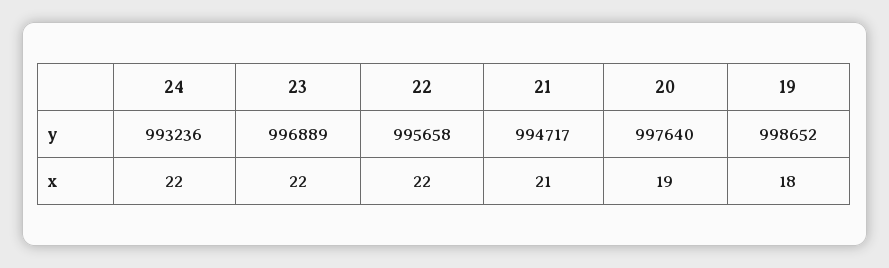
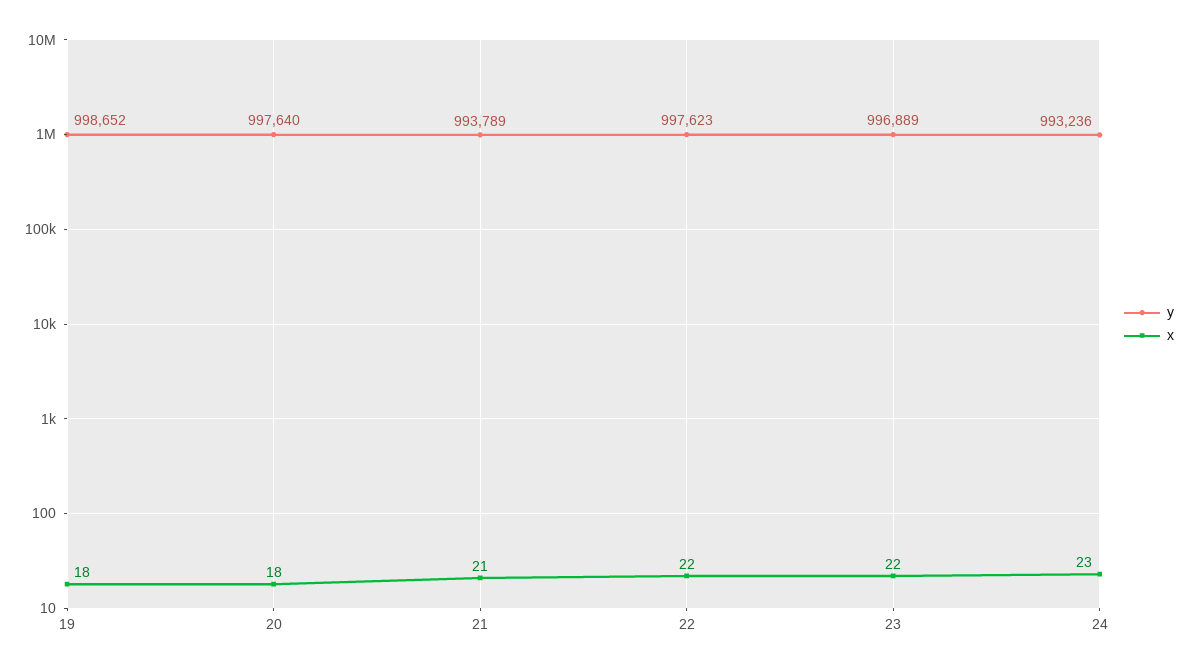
  {
    "y": {
      "24": 993236,
      "23": 996889,
-     "22": 995658,
+     "22": 997623,
-     "21": 994717,
+     "21": 993789,
      "20": 997640,
      "19": 998652
    },
    "x": {
-     "24": 22,
+     "24": 23,
      "23": 22,
      "22": 22,
      "21": 21,
-     "20": 19,
+     "20": 18,
      "19": 18
    }
  }

